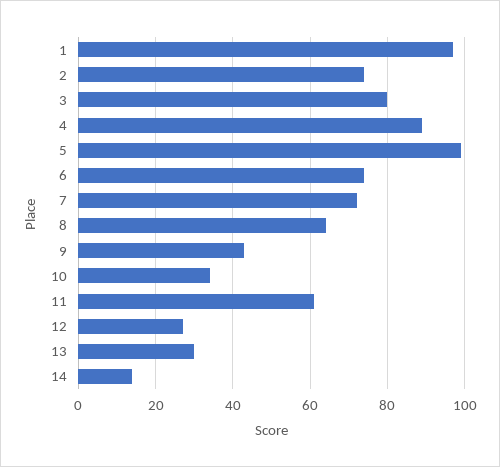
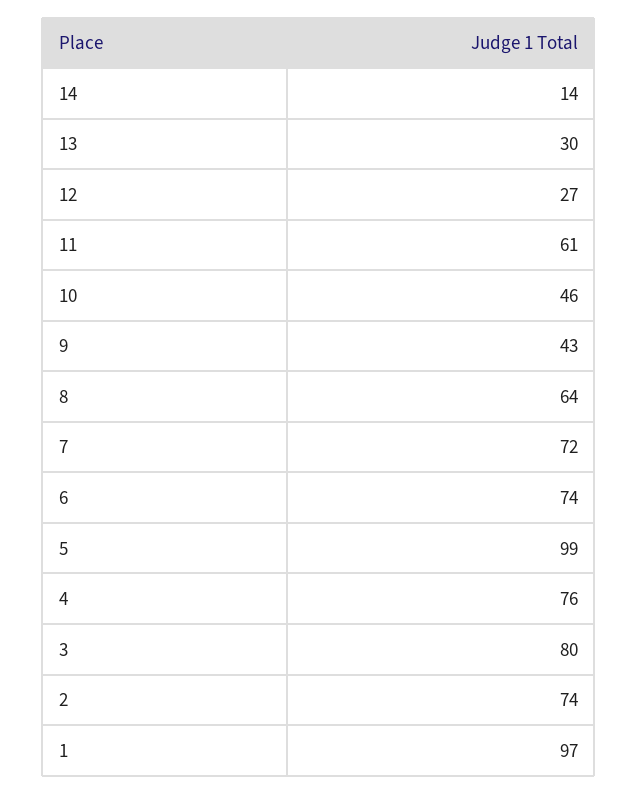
  {
    "1": 97,
    "2": 74,
    "3": 80,
-   "4": 90,
+   "4": 76,
    "5": 99,
    "6": 74,
    "7": 72,
    "8": 64,
    "9": 43,
-   "10": 35,
+   "10": 46,
    "11": 61,
    "12": 27,
    "13": 30,
    "14": 14
  }

